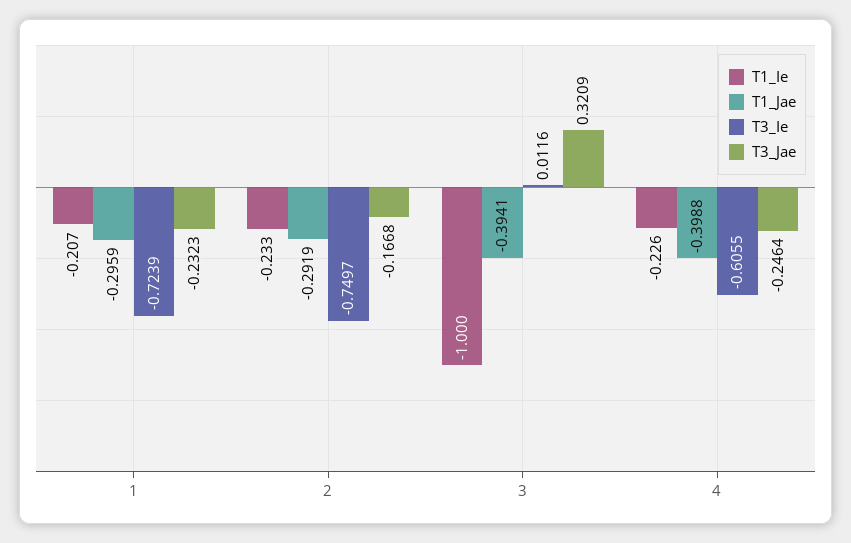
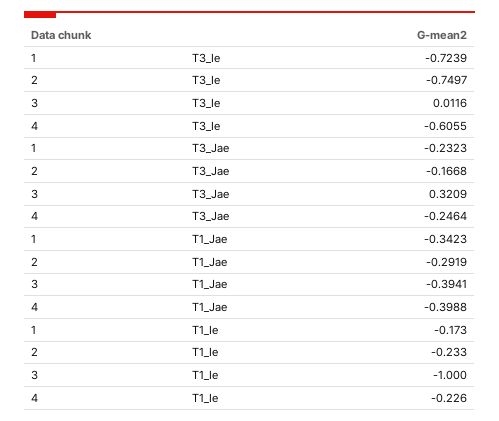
  {
    "T1_Ie": {
-     "1": -0.207,
+     "1": -0.173,
      "2": -0.233,
      "3": -1,
      "4": -0.226
    },
    "T1_Jae": {
-     "1": -0.2959,
+     "1": -0.3423,
      "2": -0.2919,
      "3": -0.3941,
      "4": -0.3988
    },
    "T3_Ie": {
      "1": -0.7239,
      "2": -0.7497,
      "3": 0.0116,
      "4": -0.6055
    },
    "T3_Jae": {
      "1": -0.2323,
      "2": -0.1668,
      "3": 0.3209,
      "4": -0.2464
    }
  }

